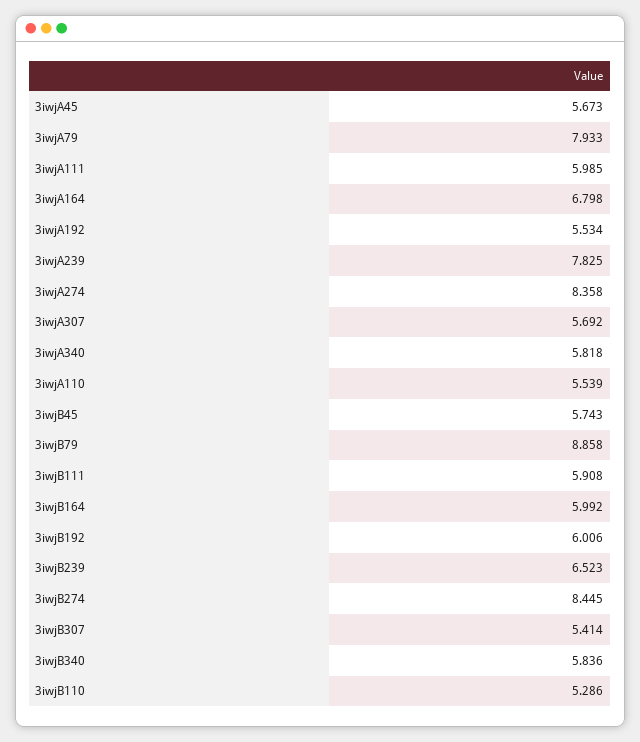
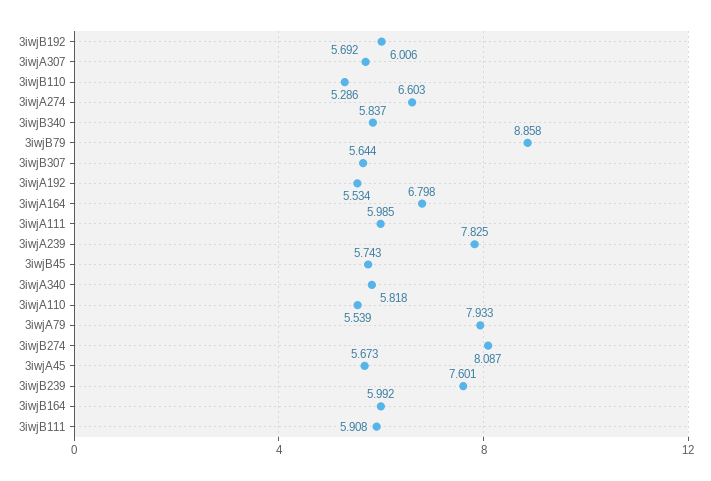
  {
    "3iwjA45": 5.673,
    "3iwjA79": 7.933,
    "3iwjA111": 5.985,
    "3iwjA164": 6.798,
    "3iwjA192": 5.534,
    "3iwjA239": 7.825,
-   "3iwjA274": 8.358,
+   "3iwjA274": 6.603,
    "3iwjA307": 5.692,
    "3iwjA340": 5.818,
    "3iwjA110": 5.539,
    "3iwjB45": 5.743,
    "3iwjB79": 8.858,
    "3iwjB111": 5.908,
    "3iwjB164": 5.992,
    "3iwjB192": 6.006,
-   "3iwjB239": 6.523,
+   "3iwjB239": 7.601,
-   "3iwjB274": 8.445,
+   "3iwjB274": 8.087,
-   "3iwjB307": 5.414,
+   "3iwjB307": 5.644,
-   "3iwjB340": 5.836,
+   "3iwjB340": 5.837,
    "3iwjB110": 5.286
  }

